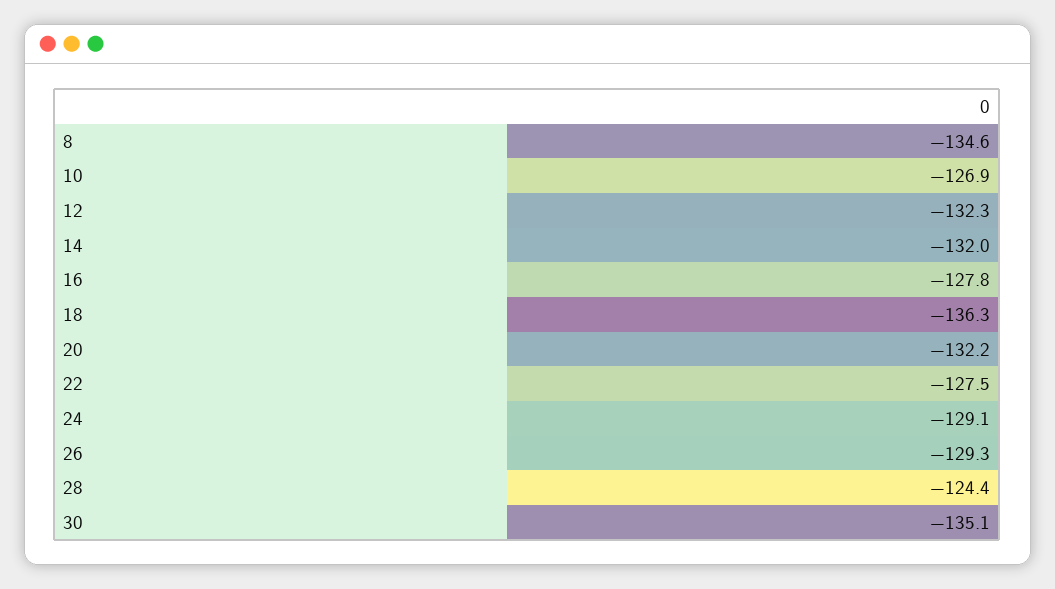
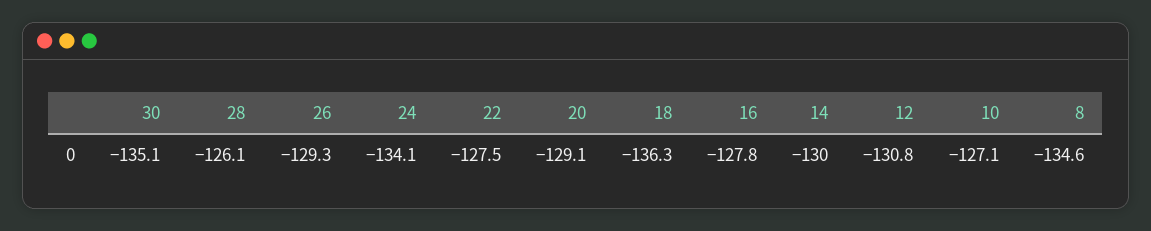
  {
    "8": -134.6,
-   "10": -126.9,
+   "10": -127.1,
-   "12": -132.3,
+   "12": -130.8,
-   "14": -132,
+   "14": -130,
    "16": -127.8,
    "18": -136.3,
-   "20": -132.2,
+   "20": -129.1,
    "22": -127.5,
-   "24": -129.1,
+   "24": -134.1,
    "26": -129.3,
-   "28": -124.4,
+   "28": -126.1,
    "30": -135.1
  }

